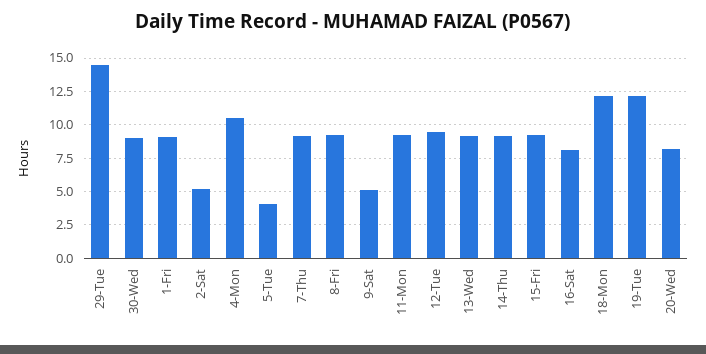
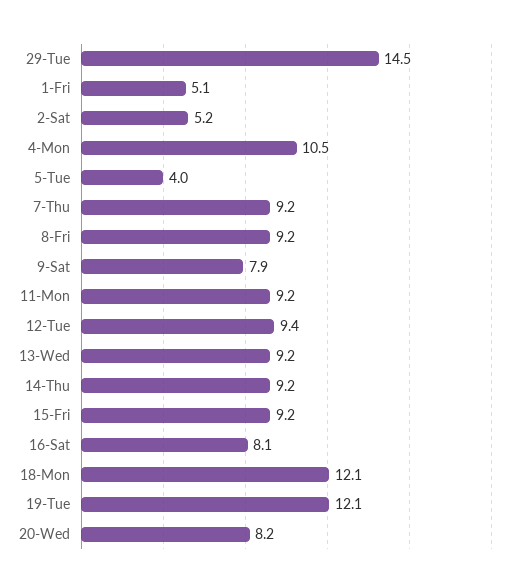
  {
    "29-Tue": 14.5,
-   "30-Wed": 9,
-   "1-Fri": 9,
+   "1-Fri": 5.1,
    "2-Sat": 5.2,
    "4-Mon": 10.5,
    "5-Tue": 4,
    "7-Thu": 9.2,
    "8-Fri": 9.2,
-   "9-Sat": 5,
+   "9-Sat": 7.9,
    "11-Mon": 9.2,
    "12-Tue": 9.4,
    "13-Wed": 9.2,
    "14-Thu": 9.2,
    "15-Fri": 9.2,
    "16-Sat": 8.1,
    "18-Mon": 12.1,
    "19-Tue": 12.1,
    "20-Wed": 8.2
  }

